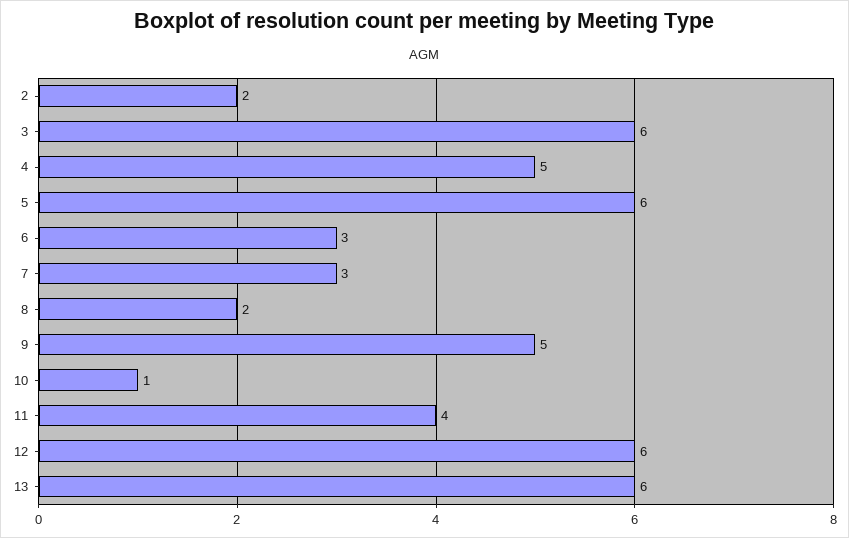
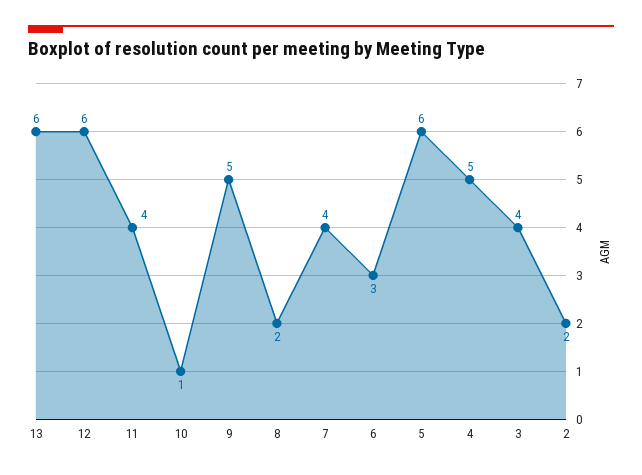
  {
    "2": 2,
-   "3": 6,
+   "3": 4,
    "4": 5,
    "5": 6,
    "6": 3,
-   "7": 3,
+   "7": 4,
    "8": 2,
    "9": 5,
    "10": 1,
    "11": 4,
    "12": 6,
    "13": 6
  }

